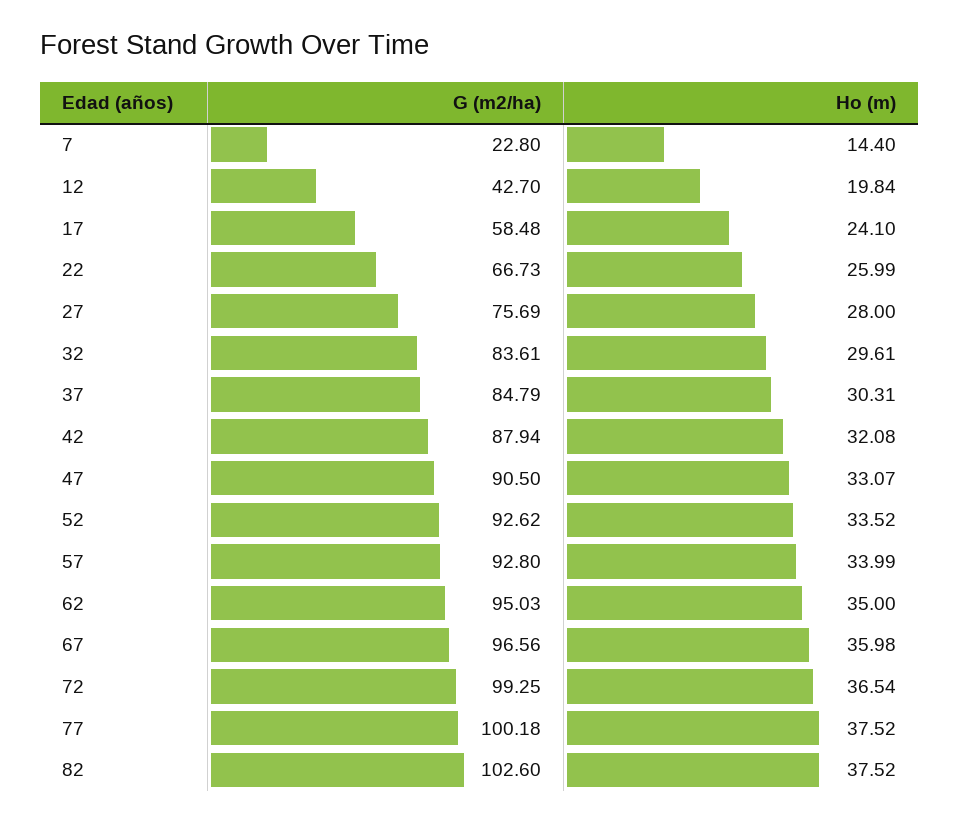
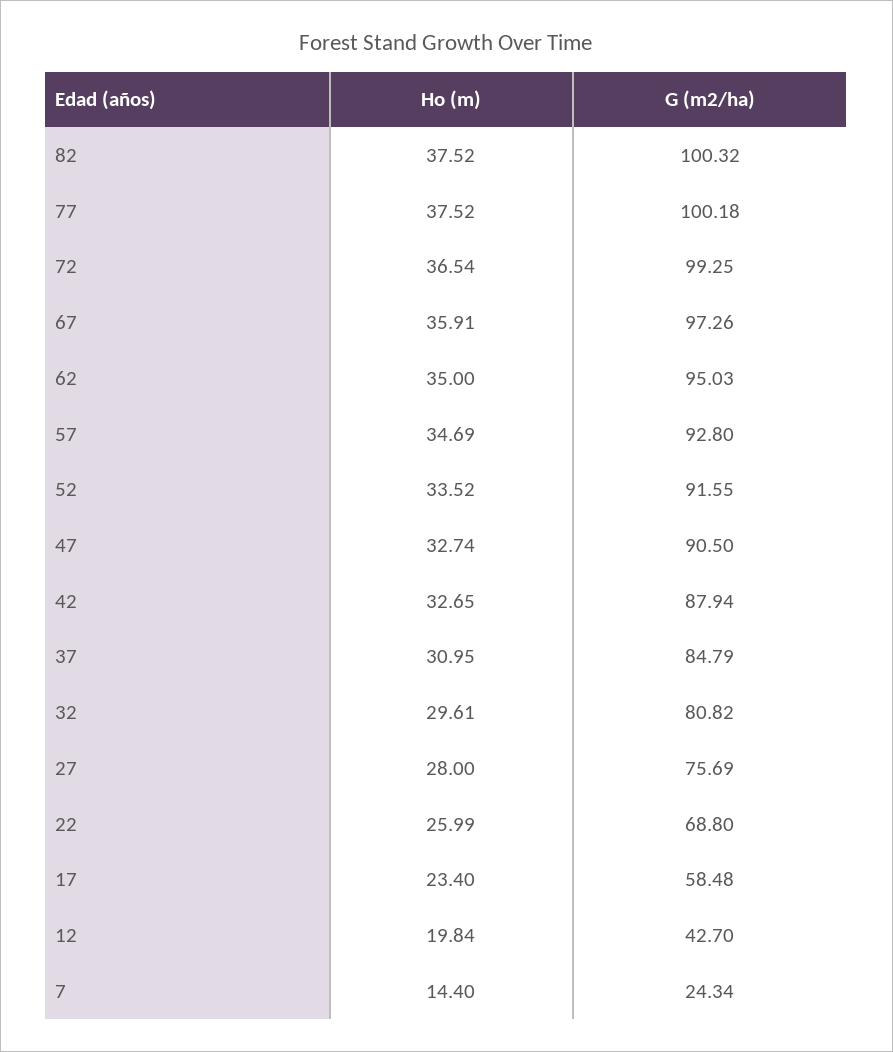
  {
    "G (m2/ha)": {
-     "7": 22.8,
+     "7": 24.34,
      "12": 42.7,
      "17": 58.48,
-     "22": 66.73,
+     "22": 68.8,
      "27": 75.69,
-     "32": 83.61,
+     "32": 80.82,
      "37": 84.79,
      "42": 87.94,
      "47": 90.5,
-     "52": 92.62,
+     "52": 91.55,
      "57": 92.8,
      "62": 95.03,
-     "67": 96.56,
+     "67": 97.26,
      "72": 99.25,
      "77": 100.18,
-     "82": 102.6
+     "82": 100.32
    },
    "Ho (m)": {
      "7": 14.4,
      "12": 19.84,
-     "17": 24.1,
+     "17": 23.4,
      "22": 25.99,
      "27": 28,
      "32": 29.61,
-     "37": 30.31,
+     "37": 30.95,
-     "42": 32.08,
+     "42": 32.65,
-     "47": 33.07,
+     "47": 32.74,
      "52": 33.52,
-     "57": 33.99,
+     "57": 34.69,
      "62": 35,
-     "67": 35.98,
+     "67": 35.91,
      "72": 36.54,
      "77": 37.52,
      "82": 37.52
    }
  }

